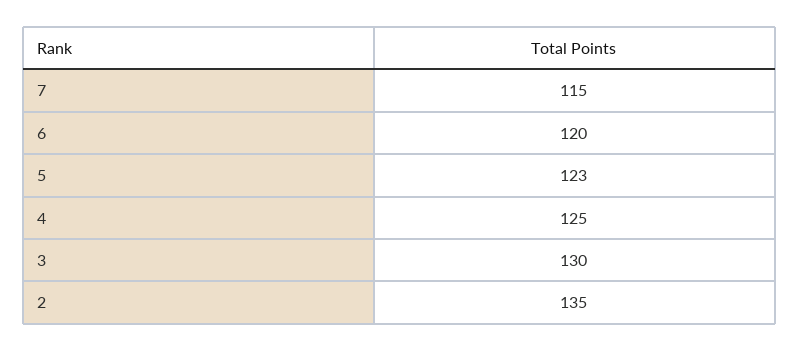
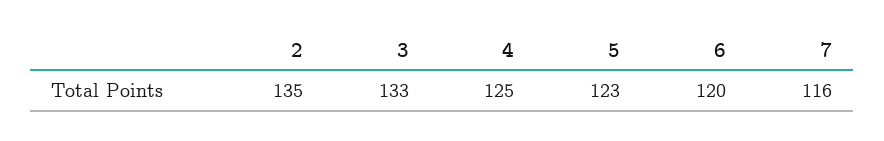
  {
-   "7": 115,
+   "7": 116,
    "6": 120,
    "5": 123,
    "4": 125,
-   "3": 130,
+   "3": 133,
    "2": 135
  }

